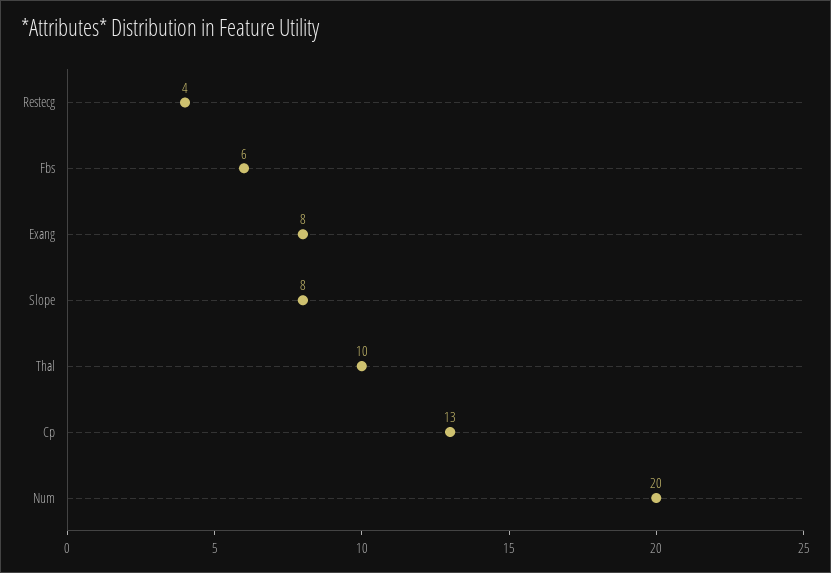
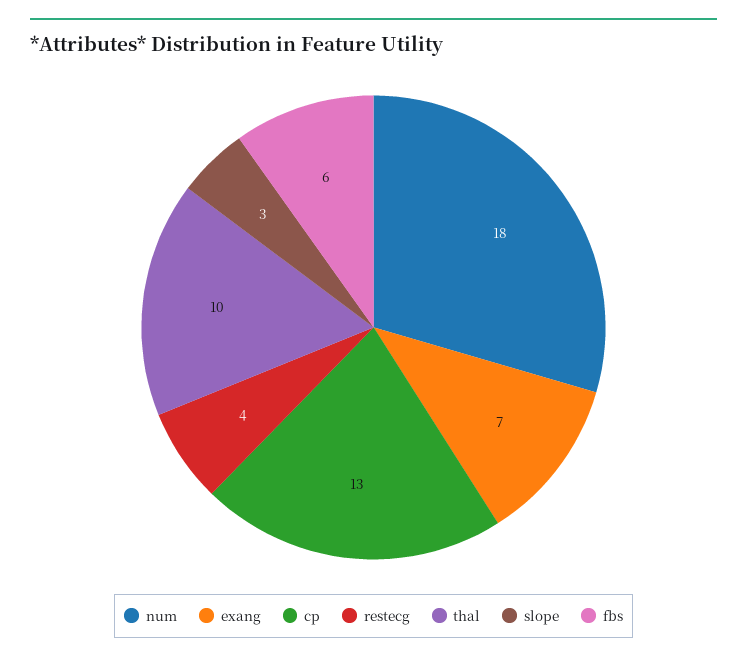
  {
    "Restecg": 4,
    "Fbs": 6,
-   "Exang": 8,
+   "Exang": 7,
-   "Slope": 8,
+   "Slope": 3,
    "Thal": 10,
    "Cp": 13,
-   "Num": 20
+   "Num": 18
  }

